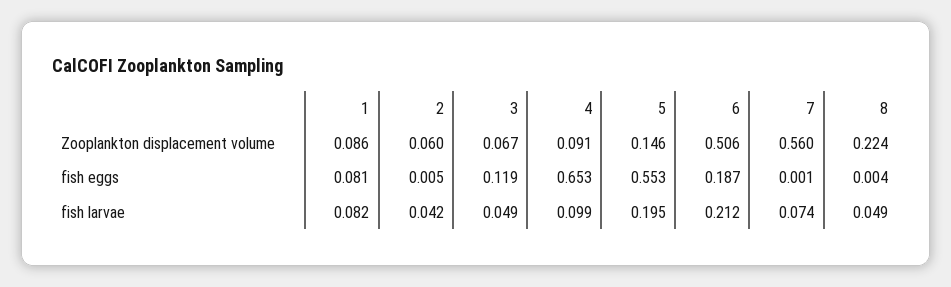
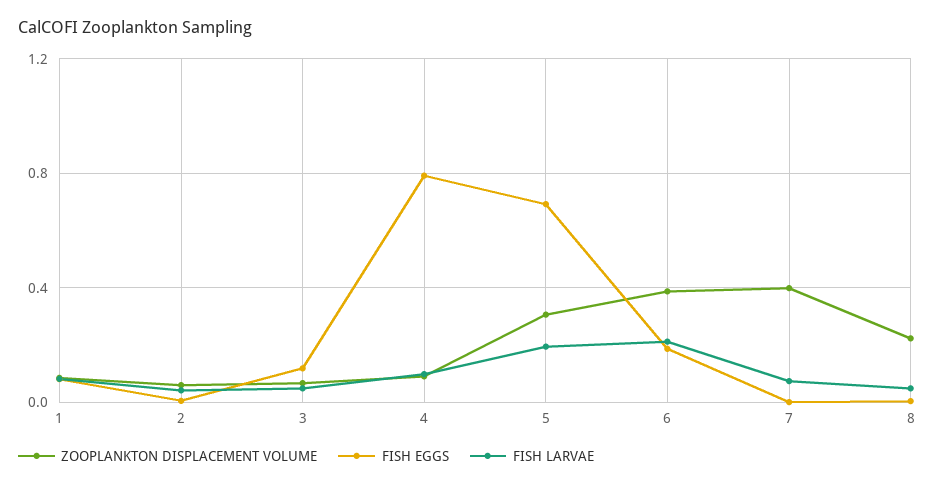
  {
    "Zooplankton displacement volume": {
      "1": 0.086,
      "2": 0.06,
      "3": 0.067,
      "4": 0.091,
-     "5": 0.146,
+     "5": 0.3,
-     "6": 0.506,
+     "6": 0.4,
-     "7": 0.56,
+     "7": 0.4,
      "8": 0.224
    },
    "fish eggs": {
      "1": 0.081,
      "2": 0.005,
      "3": 0.119,
-     "4": 0.653,
+     "4": 0.8,
-     "5": 0.553,
+     "5": 0.7,
      "6": 0.187,
      "7": 0.001,
      "8": 0.004
    },
    "fish larvae": {
      "1": 0.082,
      "2": 0.042,
      "3": 0.049,
      "4": 0.099,
      "5": 0.195,
      "6": 0.212,
      "7": 0.074,
      "8": 0.049
    }
  }

